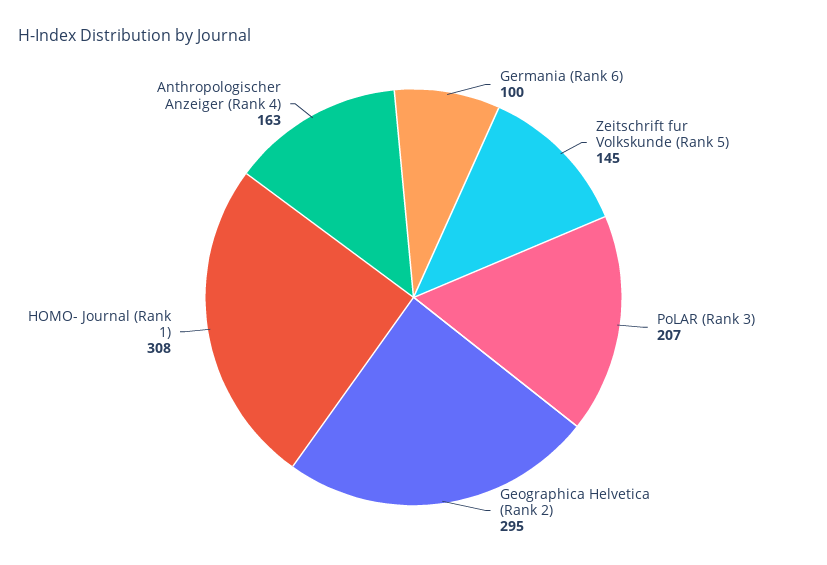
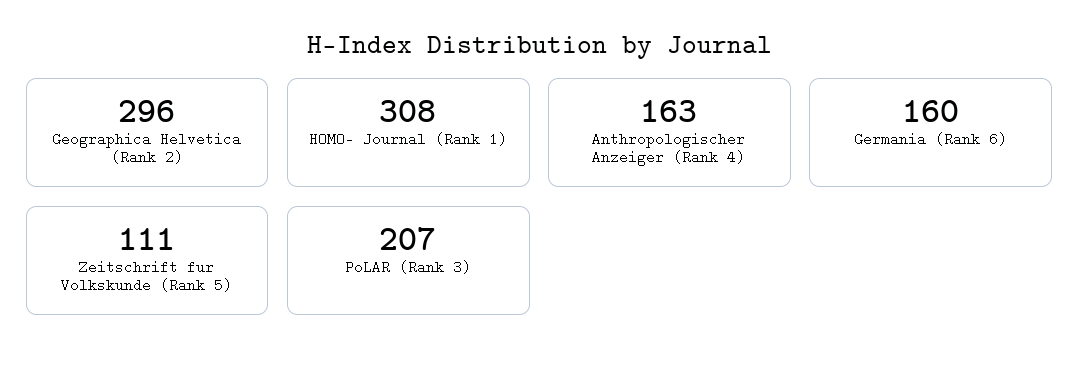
  {
-   "Germania (Rank 6)": 100,
+   "Germania (Rank 6)": 160,
-   "Zeitschrift fur Volkskunde (Rank 5)": 145,
+   "Zeitschrift fur Volkskunde (Rank 5)": 111,
    "PoLAR (Rank 3)": 207,
-   "Geographica Helvetica (Rank 2)": 295,
+   "Geographica Helvetica (Rank 2)": 296,
    "HOMO- Journal (Rank 1)": 308,
    "Anthropologischer Anzeiger (Rank 4)": 163
  }

